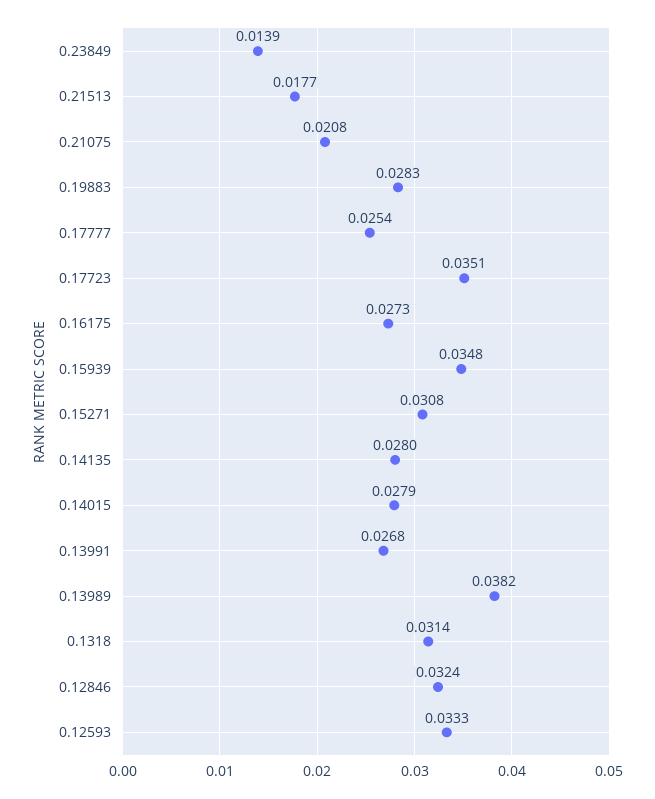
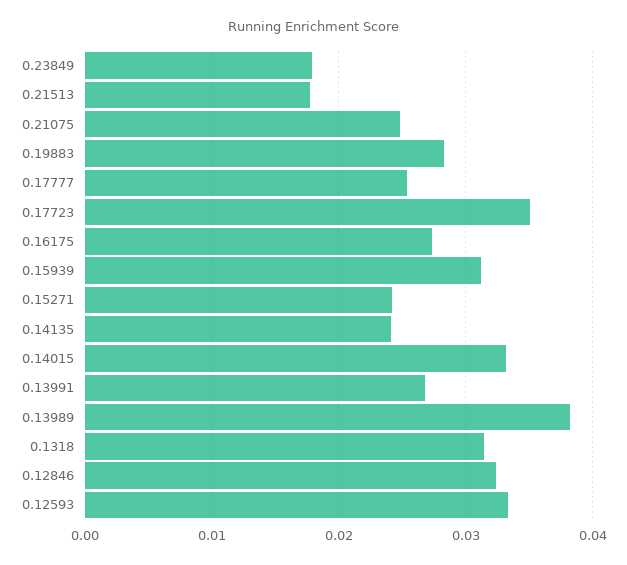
  {
-   "0.23849": 0.0139,
+   "0.23849": 0.018,
    "0.21513": 0.0177,
-   "0.21075": 0.0208,
+   "0.21075": 0.025,
    "0.19883": 0.0283,
    "0.17777": 0.0254,
    "0.17723": 0.0351,
    "0.16175": 0.0273,
-   "0.15939": 0.0348,
+   "0.15939": 0.031,
-   "0.15271": 0.0308,
+   "0.15271": 0.024,
-   "0.14135": 0.028,
+   "0.14135": 0.024,
-   "0.14015": 0.0279,
+   "0.14015": 0.033,
    "0.13991": 0.0268,
    "0.13989": 0.0382,
    "0.1318": 0.0314,
    "0.12846": 0.0324,
    "0.12593": 0.0333
  }

